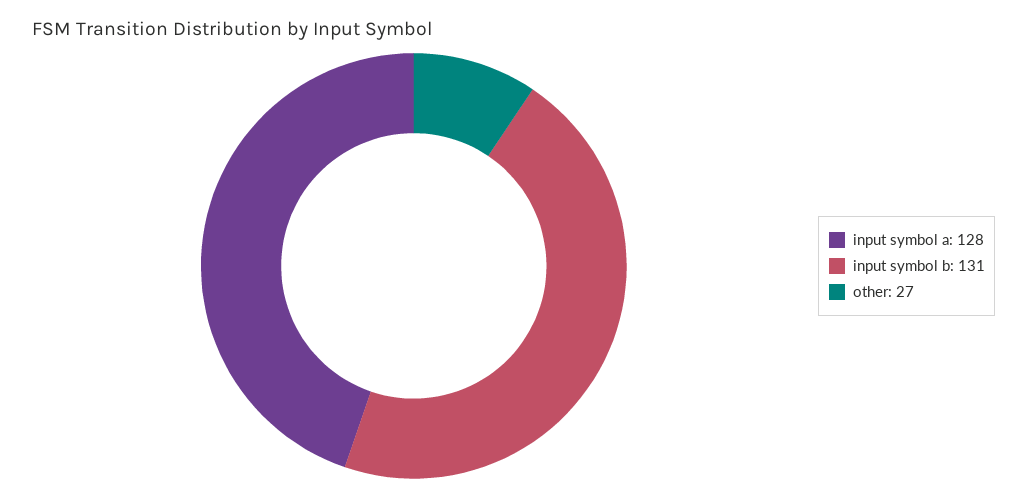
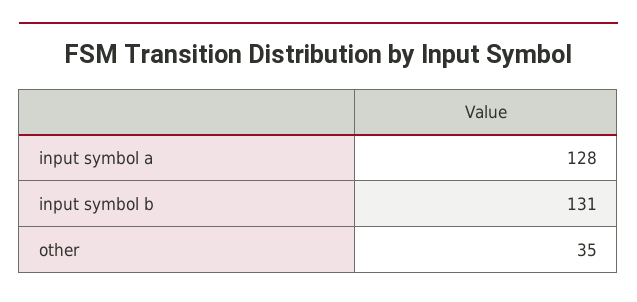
  {
    "input symbol a": 128,
    "input symbol b": 131,
-   "other": 27
+   "other": 35
  }

